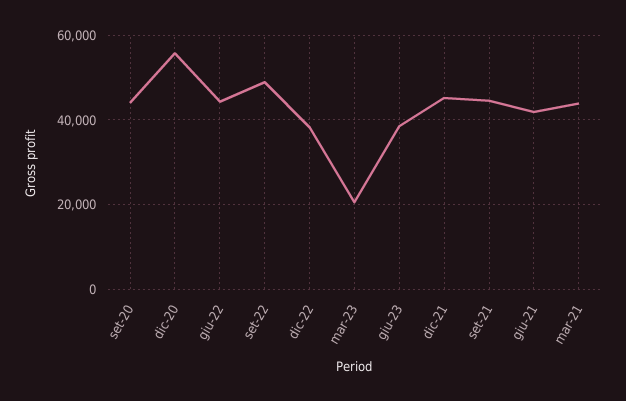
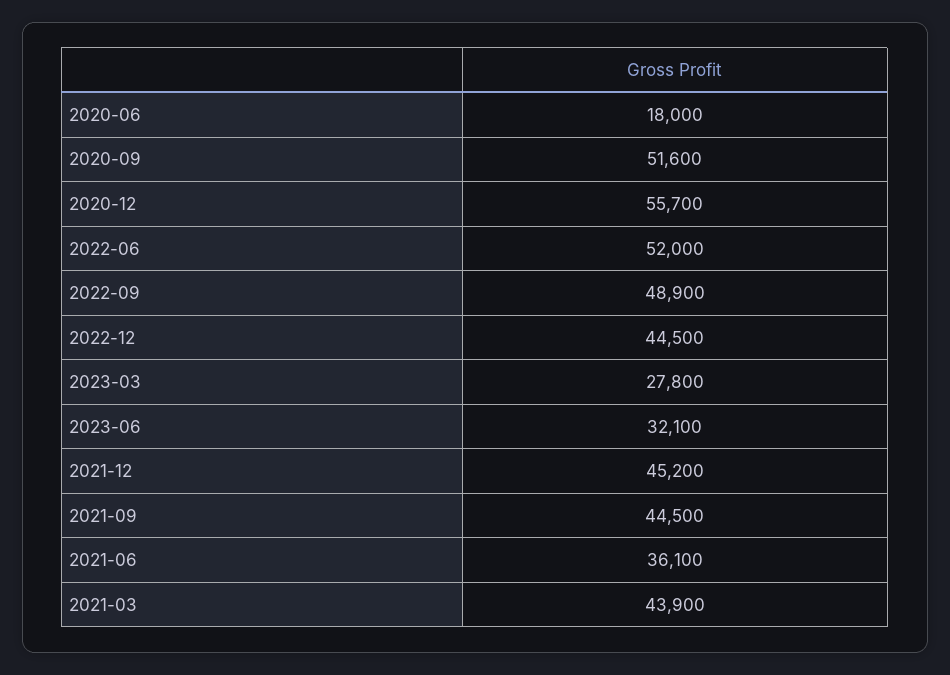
  {
-   "set-20": 44000,
+   "set-20": 51600,
    "dic-20": 55700,
-   "giu-22": 44000,
+   "giu-22": 52000,
    "set-22": 48900,
-   "dic-22": 38000,
+   "dic-22": 44500,
-   "mar-23": 20000,
+   "mar-23": 27800,
-   "giu-23": 38000,
+   "giu-23": 32100,
    "dic-21": 45200,
    "set-21": 44500,
-   "giu-21": 42000,
+   "giu-21": 36100,
-   "mar-21": 43900
+   "mar-21": 43900,
+   "2020-06": 18000
  }

